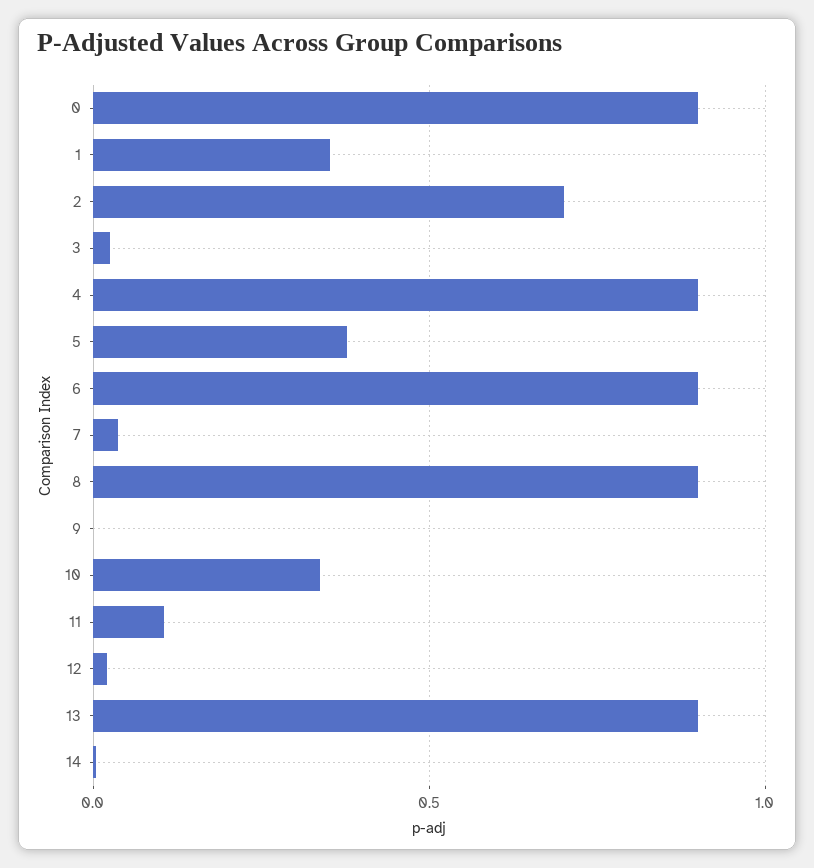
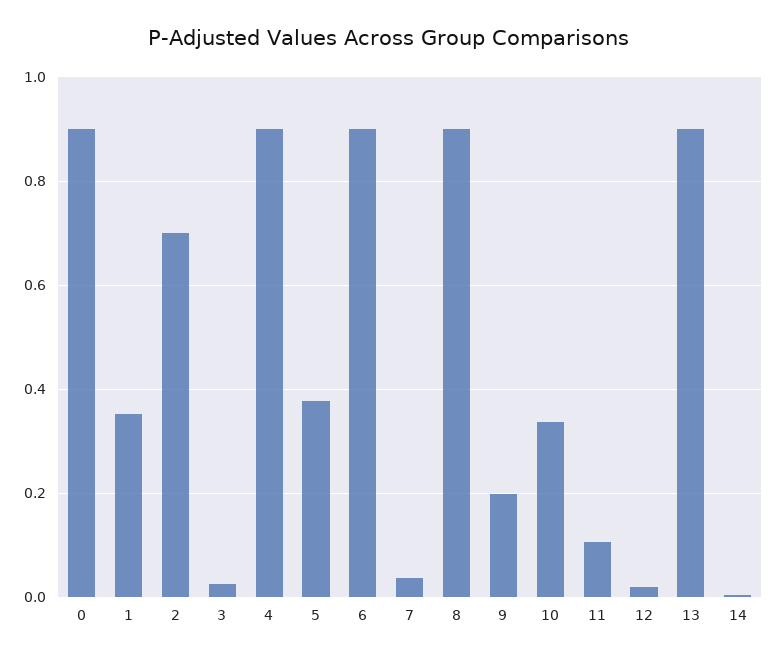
  {
    "0": 0.9,
    "1": 0.36,
    "2": 0.7,
    "3": 0.02,
    "4": 0.9,
    "5": 0.38,
    "6": 0.9,
    "7": 0.04,
    "8": 0.9,
-   "9": 0,
+   "9": 0.2,
    "10": 0.34,
    "11": 0.1,
    "12": 0.02,
    "13": 0.9,
    "14": 0
  }

